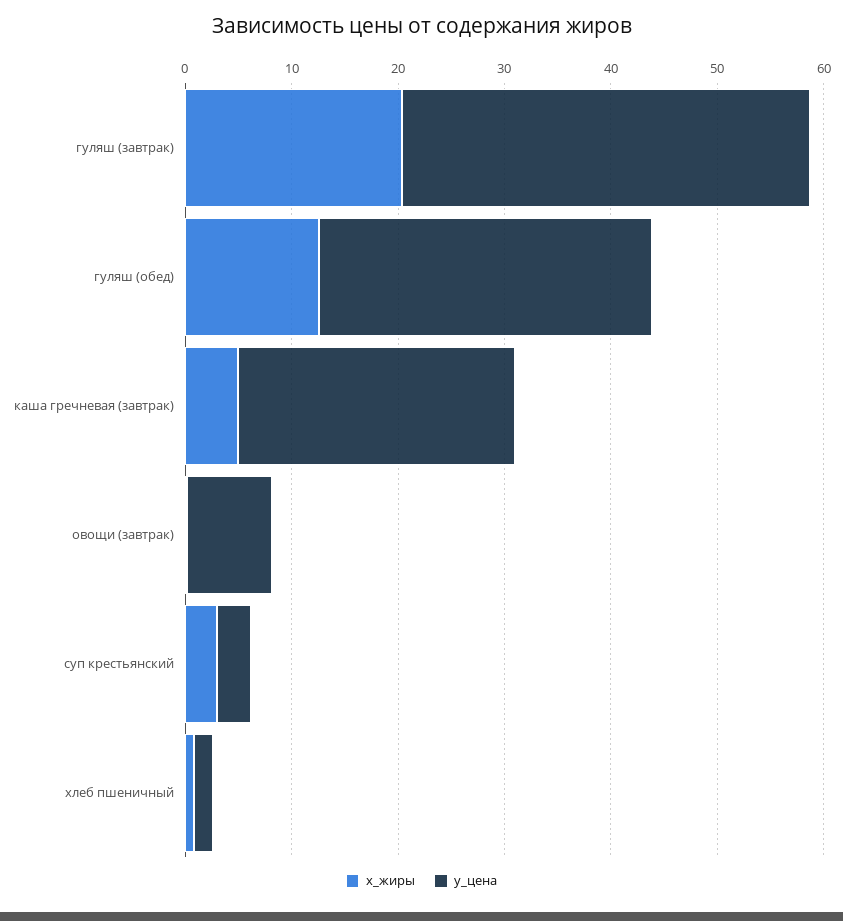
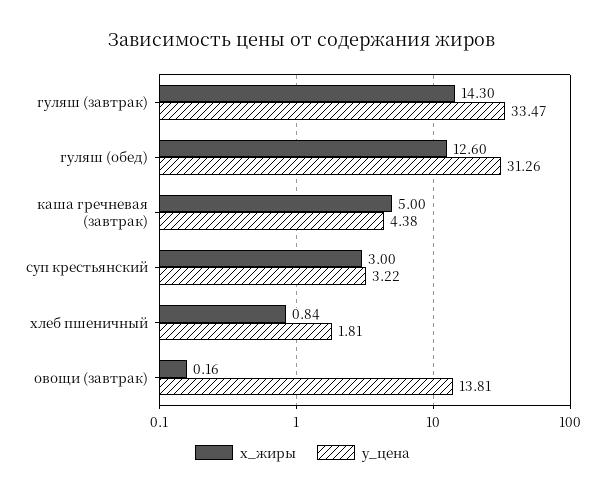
  {
    "x_жиры": {
-     "гуляш (завтрак)": 20,
+     "гуляш (завтрак)": 14.3,
      "гуляш (обед)": 12.6,
      "каша гречневая (завтрак)": 5,
      "овощи (завтрак)": 0.16,
      "суп крестьянский": 3,
      "хлеб пшеничный": 0.84
    },
    "y_цена": {
-     "гуляш (завтрак)": 38,
+     "гуляш (завтрак)": 33.47,
      "гуляш (обед)": 31.26,
-     "каша гречневая (завтрак)": 26,
+     "каша гречневая (завтрак)": 4.38,
-     "овощи (завтрак)": 8,
+     "овощи (завтрак)": 13.81,
      "суп крестьянский": 3.22,
      "хлеб пшеничный": 1.81
    }
  }

